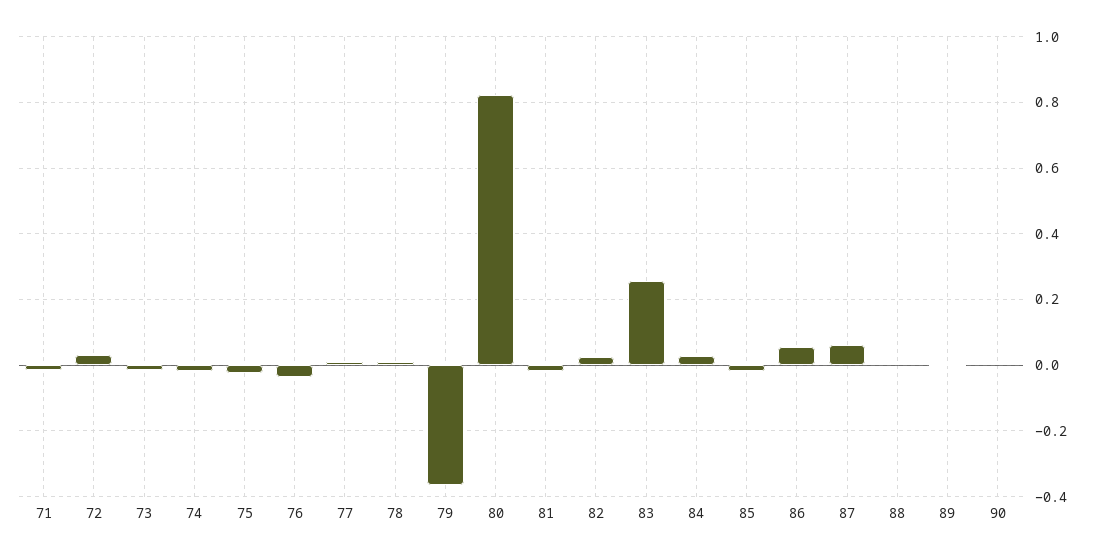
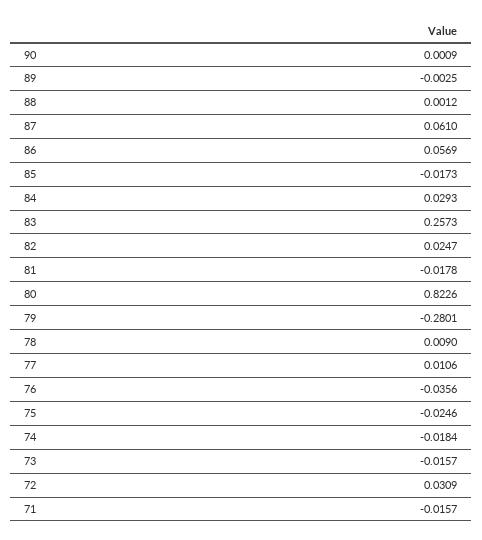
  {
    "71": -0.0157,
    "72": 0.0309,
    "73": -0.0157,
    "74": -0.0184,
    "75": -0.0246,
    "76": -0.0356,
    "77": 0.0106,
    "78": 0.009,
-   "79": -0.36,
+   "79": -0.2801,
    "80": 0.8226,
    "81": -0.0178,
    "82": 0.0247,
    "83": 0.2573,
    "84": 0.0293,
    "85": -0.0173,
    "86": 0.0569,
    "87": 0.061,
    "88": 0.0012,
    "89": -0.0025,
    "90": 0.0009
  }

